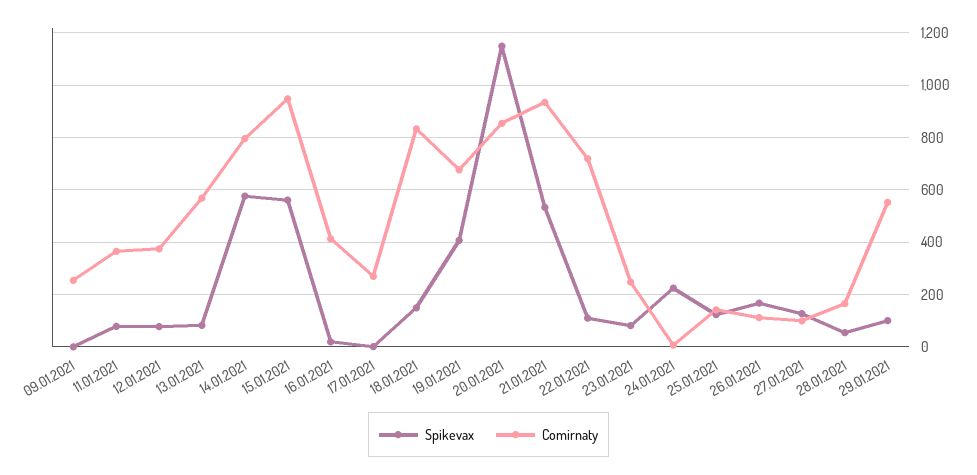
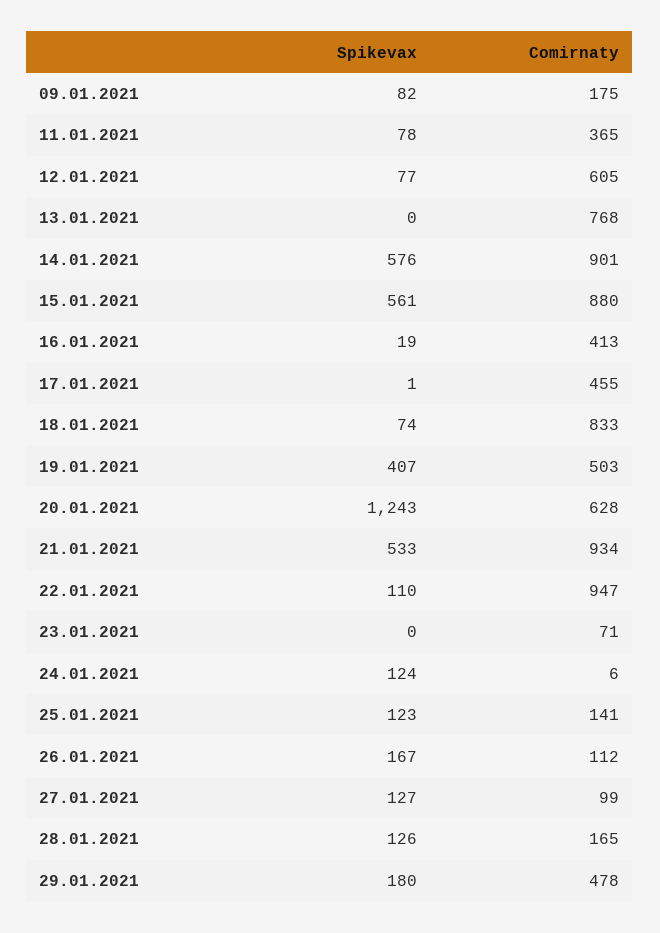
  {
    "Spikevax": {
-     "09.01.2021": 0,
+     "09.01.2021": 82,
      "11.01.2021": 78,
      "12.01.2021": 77,
-     "13.01.2021": 75,
+     "13.01.2021": 0,
      "14.01.2021": 576,
      "15.01.2021": 561,
      "16.01.2021": 19,
      "17.01.2021": 1,
-     "18.01.2021": 150,
+     "18.01.2021": 74,
      "19.01.2021": 407,
-     "20.01.2021": 1150,
+     "20.01.2021": 1243,
      "21.01.2021": 533,
      "22.01.2021": 110,
-     "23.01.2021": 75,
+     "23.01.2021": 0,
-     "24.01.2021": 225,
+     "24.01.2021": 124,
      "25.01.2021": 123,
      "26.01.2021": 167,
      "27.01.2021": 127,
-     "28.01.2021": 50,
+     "28.01.2021": 126,
-     "29.01.2021": 100
+     "29.01.2021": 180
    },
    "Comirnaty": {
-     "09.01.2021": 250,
+     "09.01.2021": 175,
      "11.01.2021": 365,
-     "12.01.2021": 375,
+     "12.01.2021": 605,
-     "13.01.2021": 575,
+     "13.01.2021": 768,
-     "14.01.2021": 800,
+     "14.01.2021": 901,
-     "15.01.2021": 950,
+     "15.01.2021": 880,
      "16.01.2021": 413,
-     "17.01.2021": 275,
+     "17.01.2021": 455,
      "18.01.2021": 833,
-     "19.01.2021": 675,
+     "19.01.2021": 503,
-     "20.01.2021": 850,
+     "20.01.2021": 628,
      "21.01.2021": 934,
-     "22.01.2021": 725,
+     "22.01.2021": 947,
-     "23.01.2021": 250,
+     "23.01.2021": 71,
      "24.01.2021": 6,
      "25.01.2021": 141,
      "26.01.2021": 112,
      "27.01.2021": 99,
      "28.01.2021": 165,
-     "29.01.2021": 550
+     "29.01.2021": 478
    }
  }

